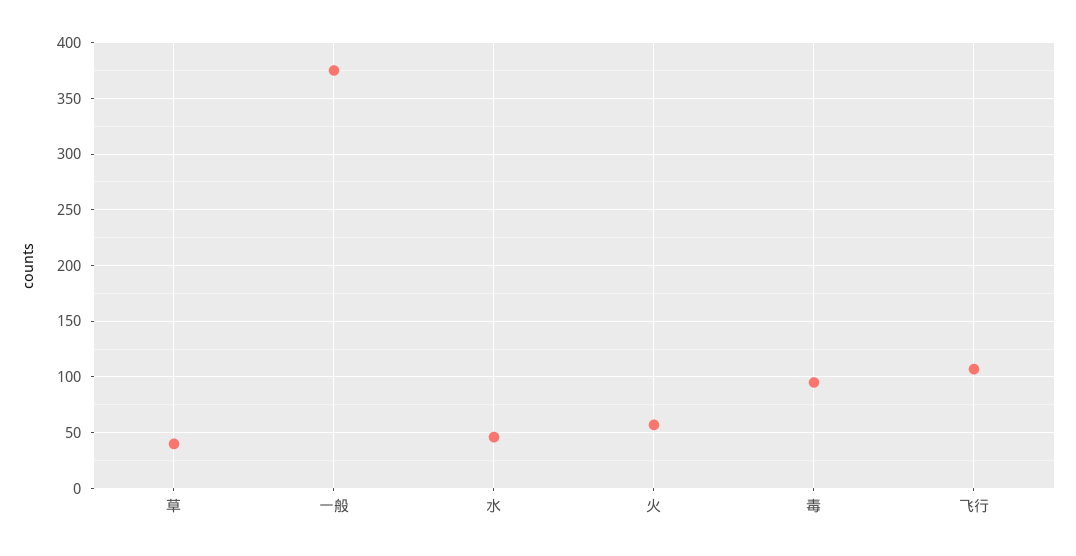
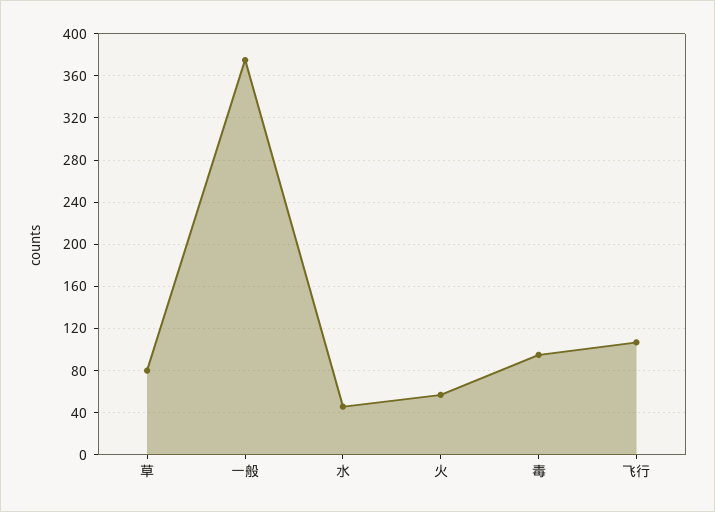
  {
-   "草": 40,
+   "草": 80,
    "一般": 380,
    "水": 50,
    "火": 60,
    "毒": 100,
    "飞行": 110
  }

